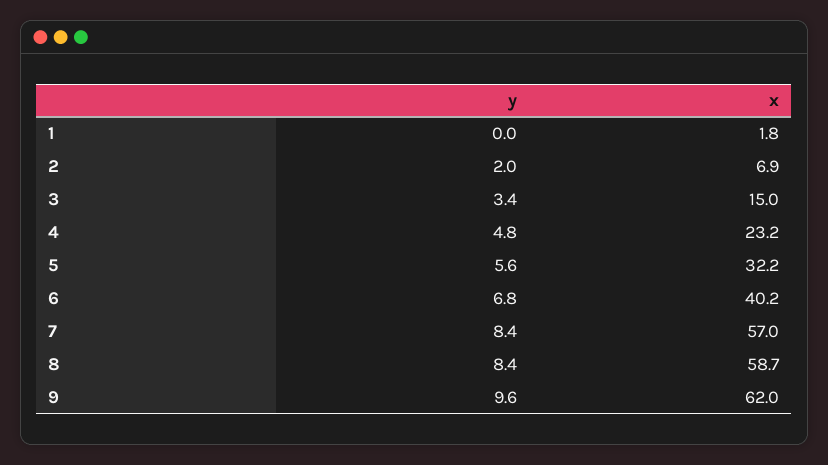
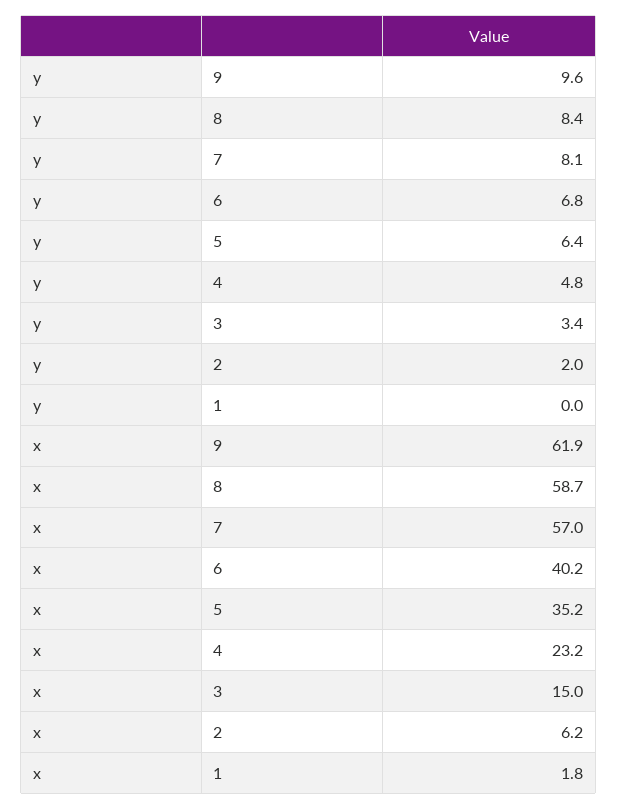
  {
    "y": {
      "1": 0,
      "2": 2,
      "3": 3.4,
      "4": 4.8,
-     "5": 5.6,
+     "5": 6.4,
      "6": 6.8,
-     "7": 8.4,
+     "7": 8.1,
      "8": 8.4,
      "9": 9.6
    },
    "x": {
      "1": 1.8,
-     "2": 6.9,
+     "2": 6.2,
      "3": 15,
      "4": 23.2,
-     "5": 32.2,
+     "5": 35.2,
      "6": 40.2,
      "7": 57,
      "8": 58.7,
-     "9": 62
+     "9": 61.9
    }
  }

